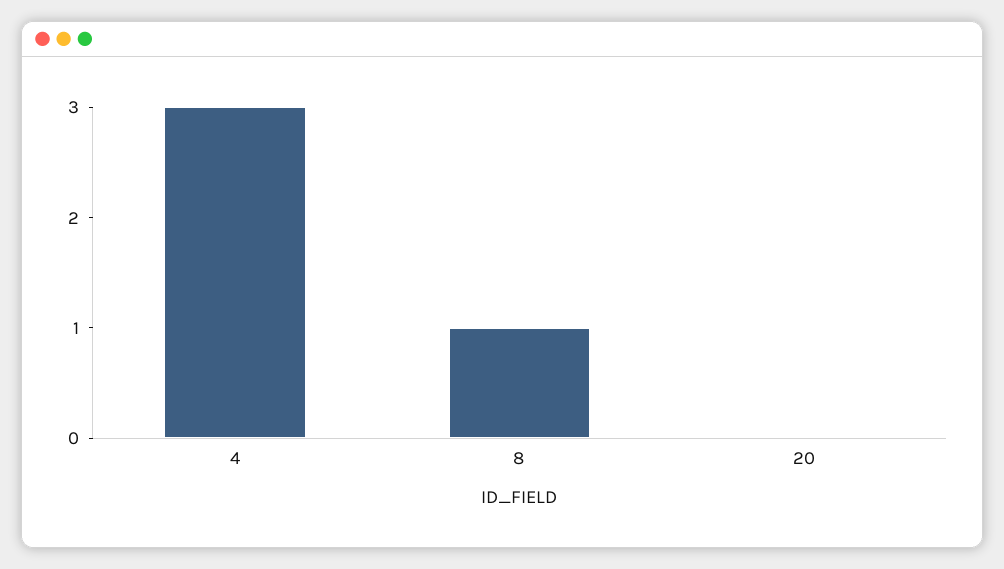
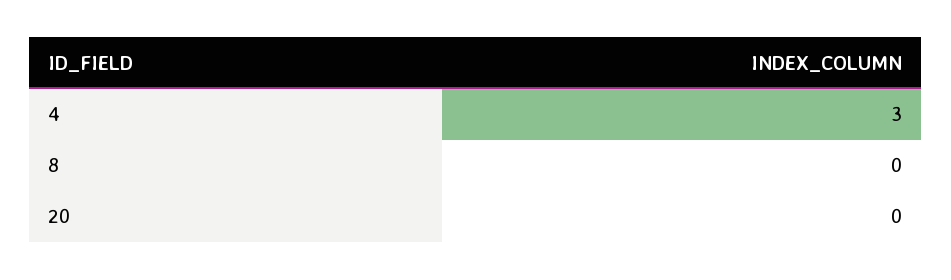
  {
    "4": 3,
-   "8": 1,
+   "8": 0,
    "20": 0
  }

